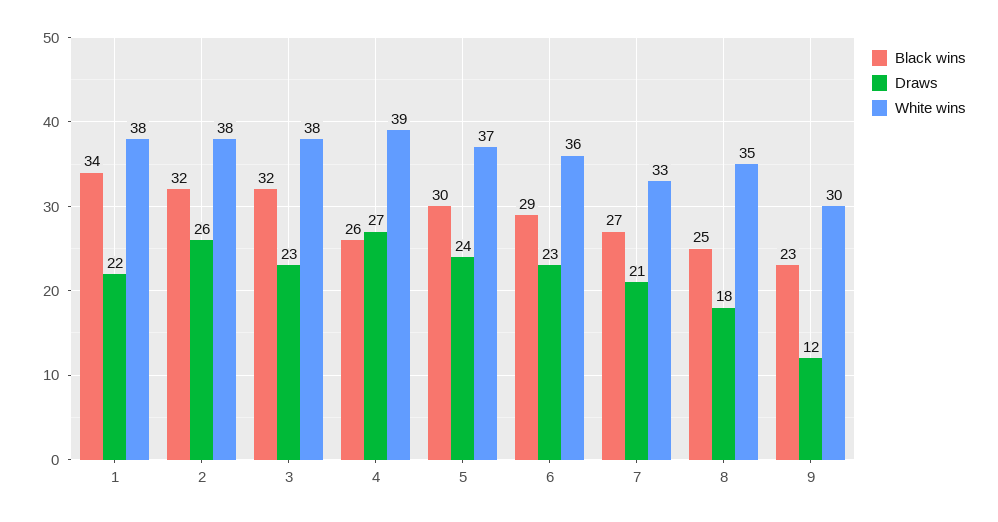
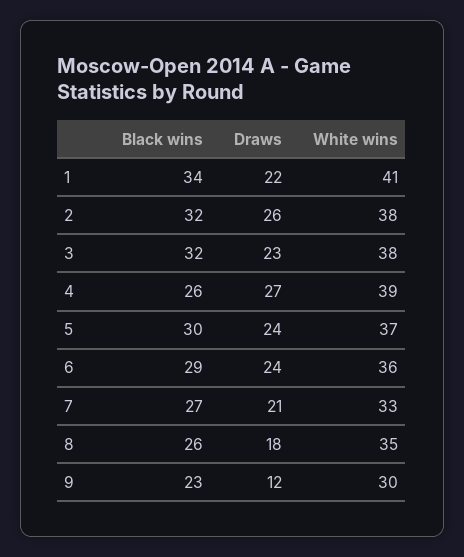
  {
    "Black wins": {
      "1": 34,
      "2": 32,
      "3": 32,
      "4": 26,
      "5": 30,
      "6": 29,
      "7": 27,
-     "8": 25,
+     "8": 26,
      "9": 23
    },
    "Draws": {
      "1": 22,
      "2": 26,
      "3": 23,
      "4": 27,
      "5": 24,
-     "6": 23,
+     "6": 24,
      "7": 21,
      "8": 18,
      "9": 12
    },
    "White wins": {
-     "1": 38,
+     "1": 41,
      "2": 38,
      "3": 38,
      "4": 39,
      "5": 37,
      "6": 36,
      "7": 33,
      "8": 35,
      "9": 30
    }
  }

